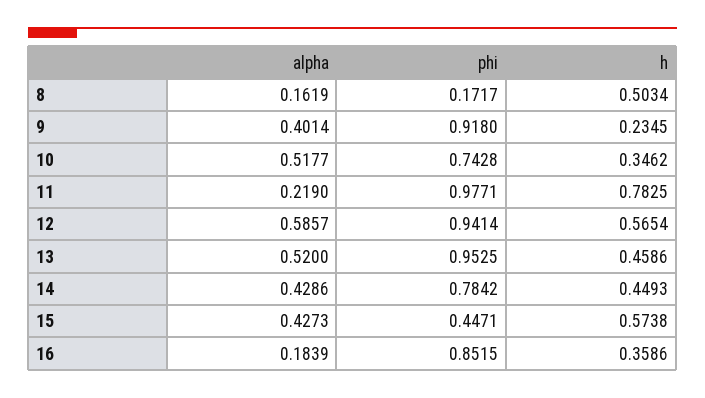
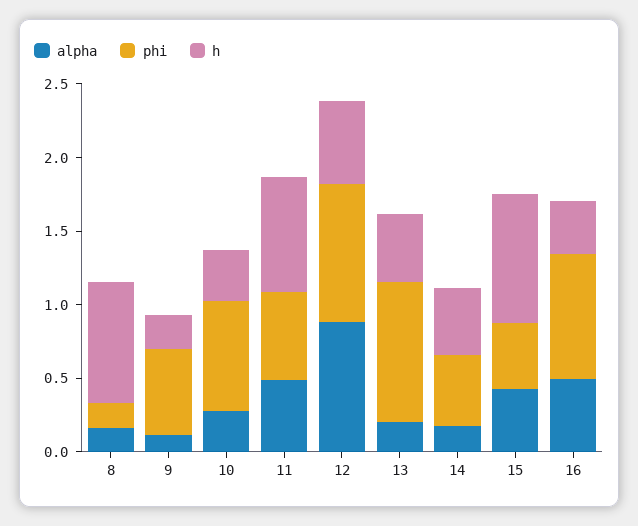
  {
    "alpha": {
      "8": 0.1619,
-     "9": 0.4014,
+     "9": 0.1,
-     "10": 0.5177,
+     "10": 0.3,
-     "11": 0.219,
+     "11": 0.5,
-     "12": 0.5857,
+     "12": 0.9,
-     "13": 0.52,
+     "13": 0.2,
-     "14": 0.4286,
+     "14": 0.2,
      "15": 0.4273,
-     "16": 0.1839
+     "16": 0.5
    },
    "phi": {
      "8": 0.1717,
-     "9": 0.918,
+     "9": 0.6,
      "10": 0.7428,
-     "11": 0.9771,
+     "11": 0.6,
      "12": 0.9414,
      "13": 0.9525,
-     "14": 0.7842,
+     "14": 0.5,
      "15": 0.4471,
      "16": 0.8515
    },
    "h": {
-     "8": 0.5034,
+     "8": 0.8,
      "9": 0.2345,
      "10": 0.3462,
      "11": 0.7825,
      "12": 0.5654,
      "13": 0.4586,
      "14": 0.4493,
-     "15": 0.5738,
+     "15": 0.9,
      "16": 0.3586
    }
  }

